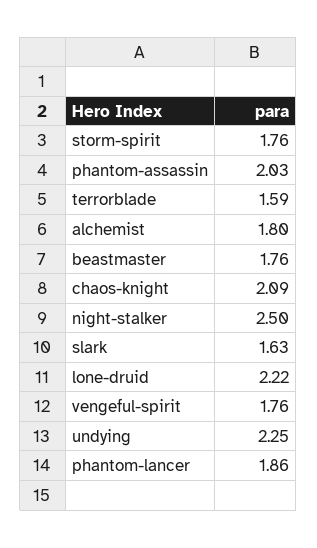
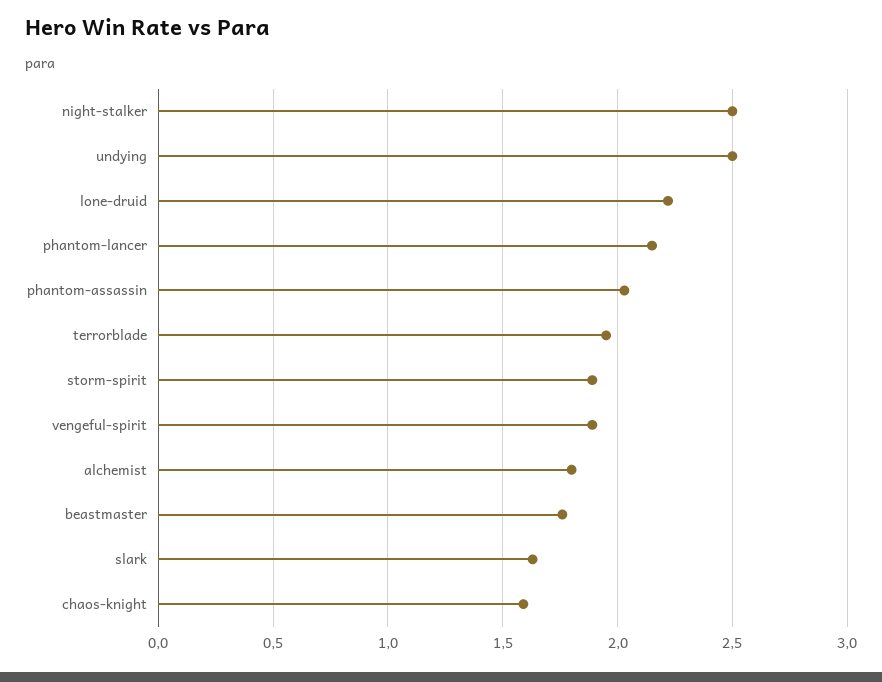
  {
-   "storm-spirit": 1.76,
+   "storm-spirit": 1.9,
    "phantom-assassin": 2.03,
-   "terrorblade": 1.59,
+   "terrorblade": 1.95,
    "alchemist": 1.8,
    "beastmaster": 1.76,
-   "chaos-knight": 2.09,
+   "chaos-knight": 1.6,
    "night-stalker": 2.5,
    "slark": 1.63,
    "lone-druid": 2.22,
-   "vengeful-spirit": 1.76,
+   "vengeful-spirit": 1.9,
-   "undying": 2.25,
+   "undying": 2.5,
-   "phantom-lancer": 1.86
+   "phantom-lancer": 2.15
  }

